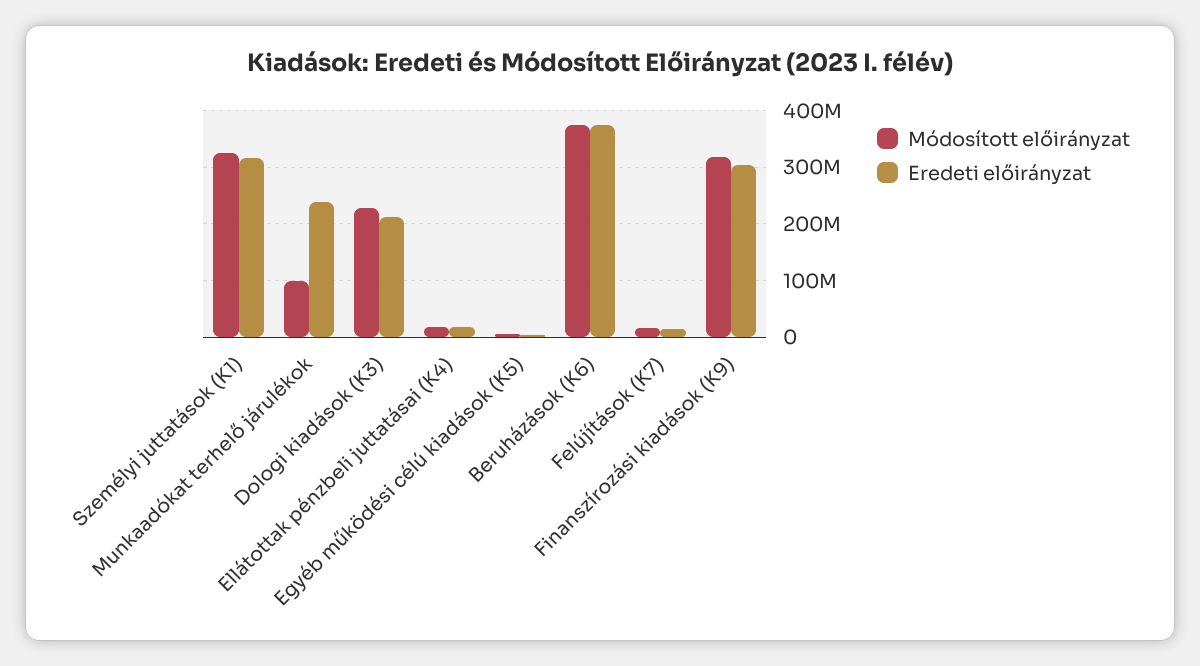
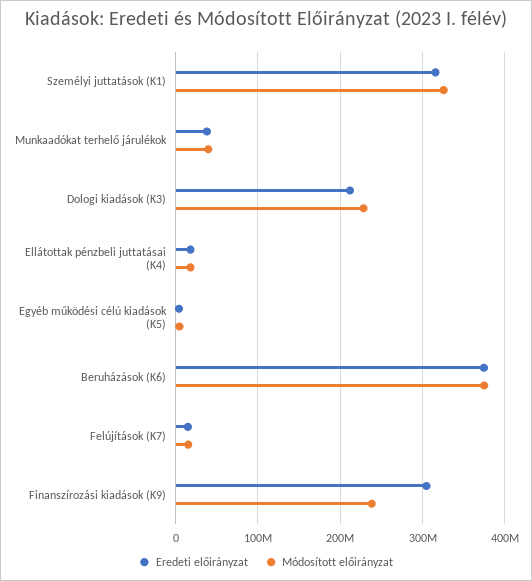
  {
    "Módosított előirányzat": {
      "Személyi juttatások (K1)": 330000000,
-     "Munkaadókat terhelő járulékok": 100000000,
+     "Munkaadókat terhelő járulékok": 40000000,
      "Dologi kiadások (K3)": 230000000,
      "Ellátottak pénzbeli juttatásai (K4)": 20000000,
      "Egyéb működési célú kiadások (K5)": 0,
      "Beruházások (K6)": 370000000,
      "Felújítások (K7)": 20000000,
-     "Finanszírozási kiadások (K9)": 320000000
+     "Finanszírozási kiadások (K9)": 240000000
    },
    "Eredeti előirányzat": {
      "Személyi juttatások (K1)": 320000000,
-     "Munkaadókat terhelő járulékok": 240000000,
+     "Munkaadókat terhelő járulékok": 40000000,
      "Dologi kiadások (K3)": 210000000,
      "Ellátottak pénzbeli juttatásai (K4)": 20000000,
      "Egyéb működési célú kiadások (K5)": 0,
      "Beruházások (K6)": 370000000,
      "Felújítások (K7)": 10000000,
      "Finanszírozási kiadások (K9)": 300000000
    }
  }

